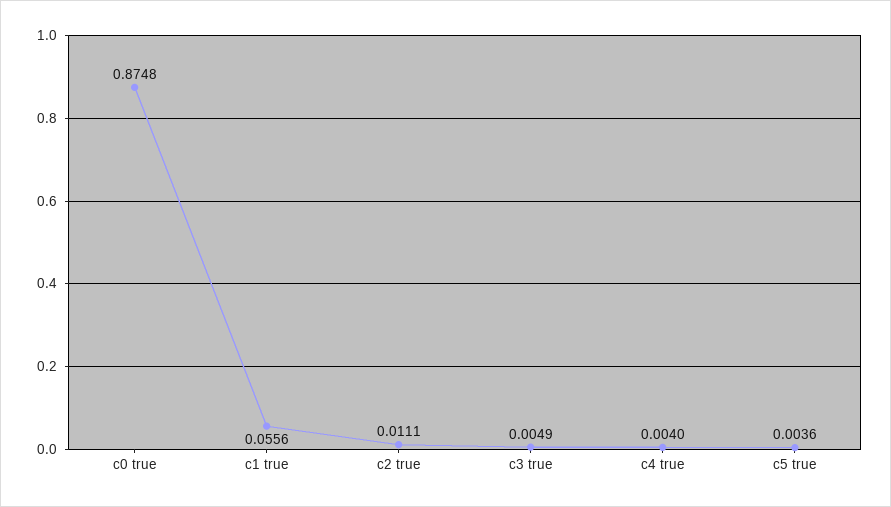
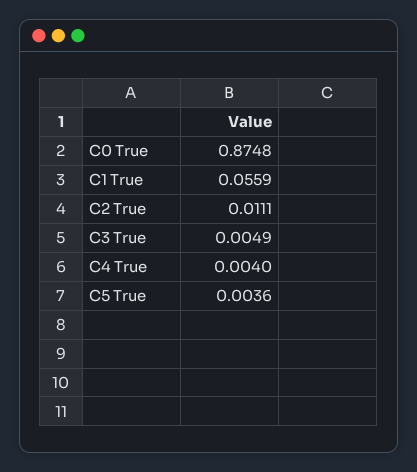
  {
    "c0 true": 0.8748,
-   "c1 true": 0.0556,
+   "c1 true": 0.0559,
    "c2 true": 0.0111,
    "c3 true": 0.0049,
    "c4 true": 0.004,
    "c5 true": 0.0036
  }

